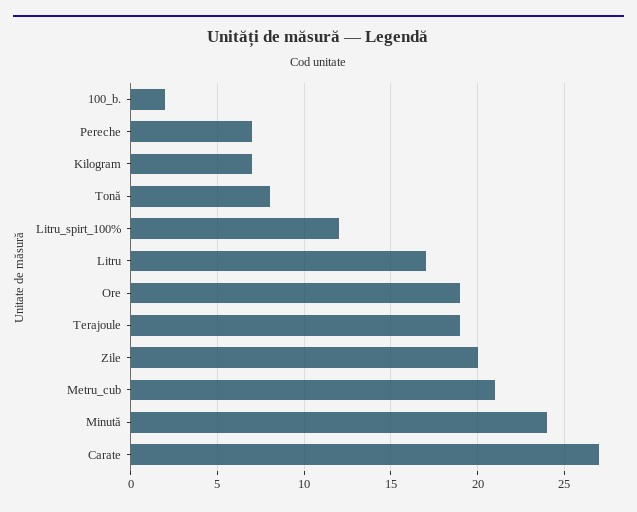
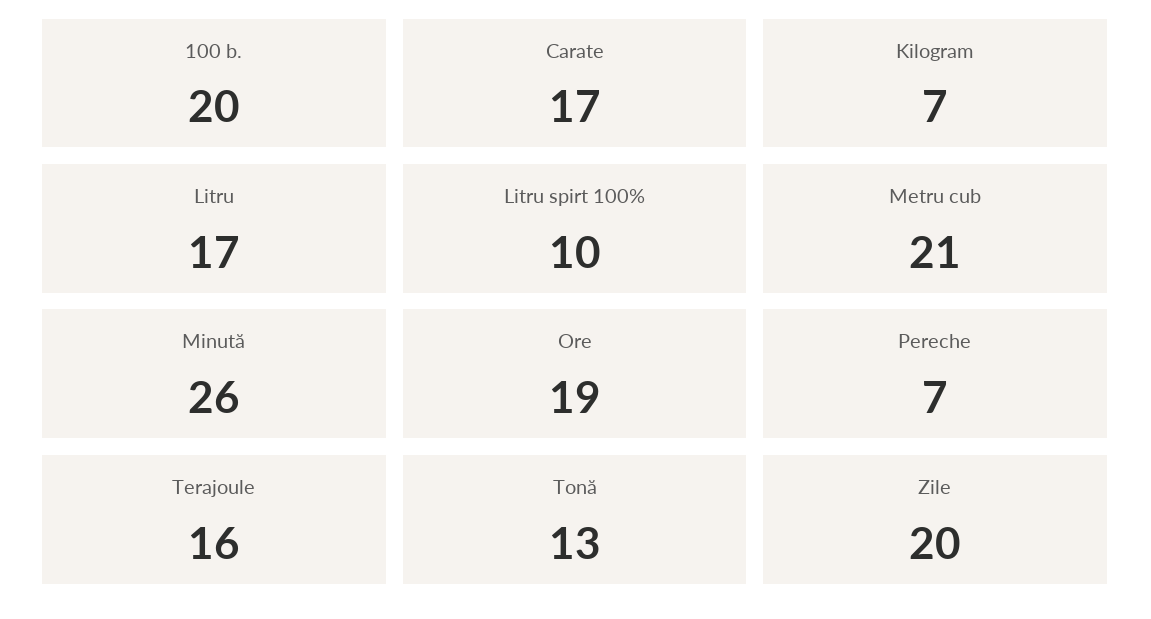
  {
-   "100_b.": 2,
+   "100_b.": 20,
    "Pereche": 7,
    "Kilogram": 7,
-   "Tonă": 8,
+   "Tonă": 13,
-   "Litru_spirt_100%": 12,
+   "Litru_spirt_100%": 10,
    "Litru": 17,
    "Ore": 19,
-   "Terajoule": 19,
+   "Terajoule": 16,
    "Zile": 20,
    "Metru_cub": 21,
-   "Minută": 24,
+   "Minută": 26,
-   "Carate": 27
+   "Carate": 17
  }

